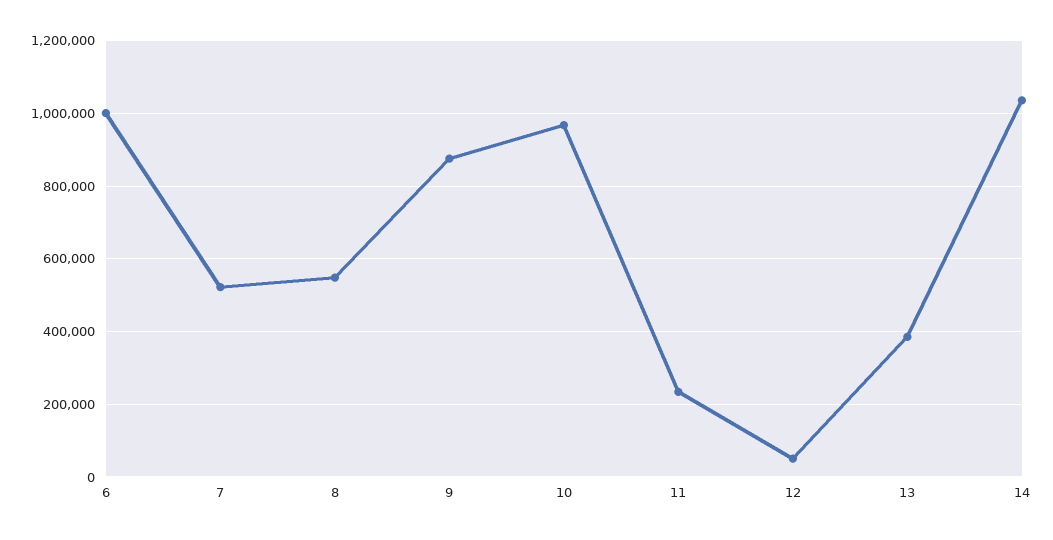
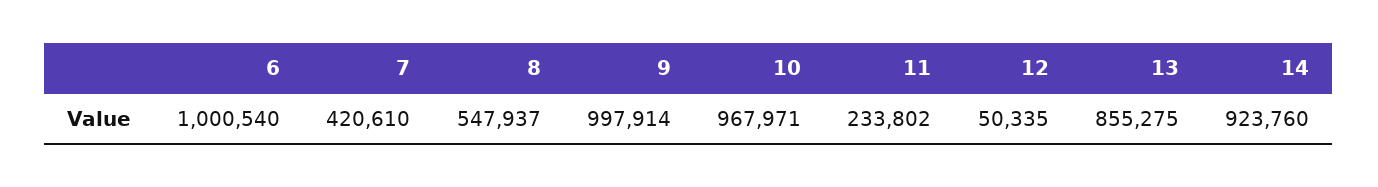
  {
    "6": 1000540,
-   "7": 520000,
+   "7": 420610,
    "8": 547937,
-   "9": 880000,
+   "9": 997914,
    "10": 967971,
    "11": 233802,
    "12": 50335,
-   "13": 380000,
+   "13": 855275,
-   "14": 1040000
+   "14": 923760
  }

